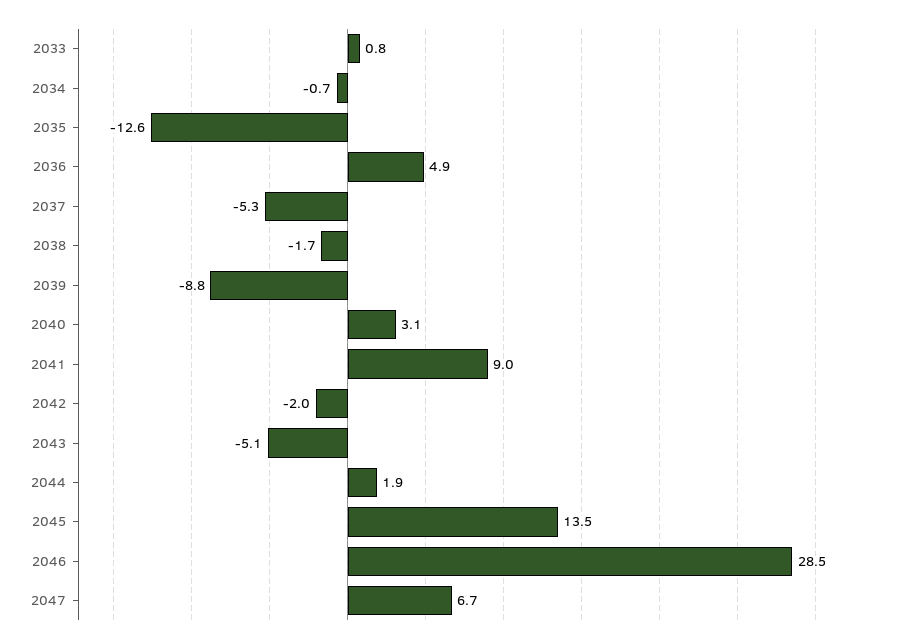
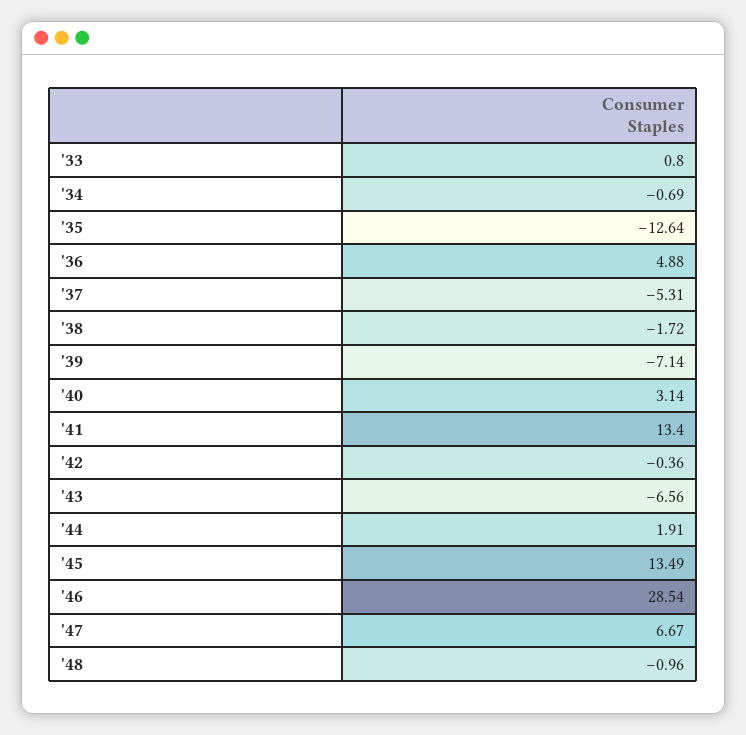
  {
    "2033": 0.8,
    "2034": -0.69,
    "2035": -12.64,
    "2036": 4.88,
    "2037": -5.31,
    "2038": -1.72,
-   "2039": -8.8,
+   "2039": -7.14,
    "2040": 3.14,
-   "2041": 9,
+   "2041": 13.4,
-   "2042": -2,
+   "2042": -0.36,
-   "2043": -5.1,
+   "2043": -6.56,
    "2044": 1.91,
    "2045": 13.49,
    "2046": 28.54,
-   "2047": 6.67
+   "2047": 6.67,
+   "'48": -0.96
  }

